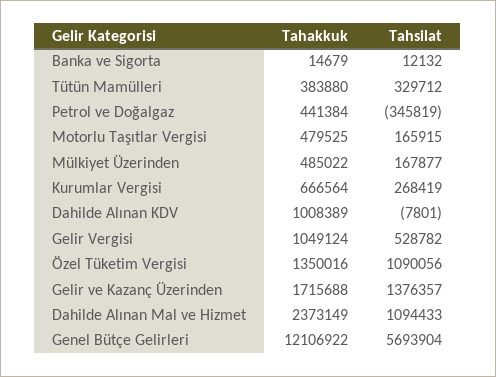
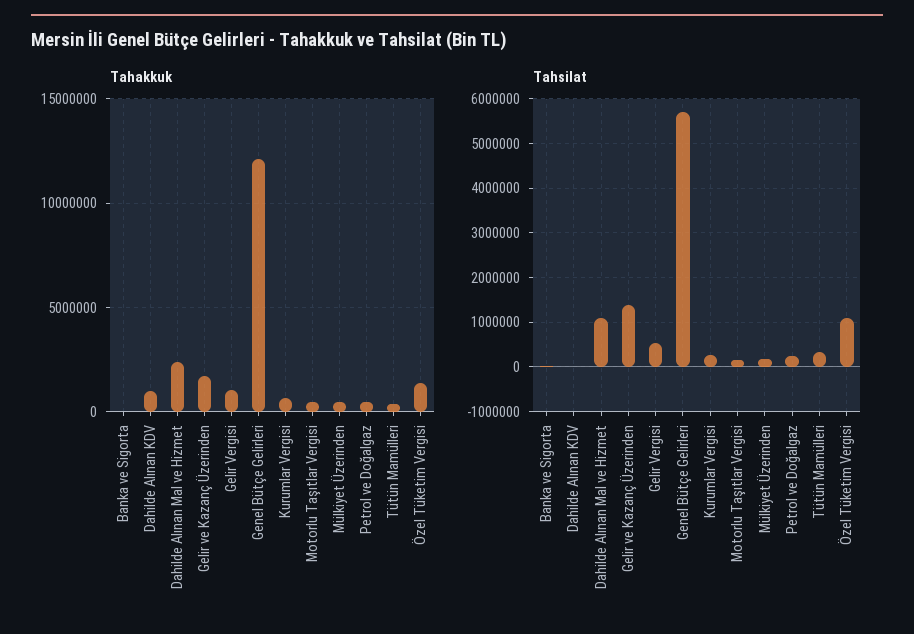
  {
    "Tahakkuk": {
      "Banka ve Sigorta": 14679,
      "Tütün Mamülleri": 383880,
      "Petrol ve Doğalgaz": 441384,
      "Motorlu Taşıtlar Vergisi": 479525,
      "Mülkiyet Üzerinden": 485022,
      "Kurumlar Vergisi": 666564,
      "Dahilde Alınan KDV": 1008389,
      "Gelir Vergisi": 1049124,
      "Özel Tüketim Vergisi": 1350016,
      "Gelir ve Kazanç Üzerinden": 1715688,
      "Dahilde Alınan Mal ve Hizmet": 2373149,
      "Genel Bütçe Gelirleri": 12106922
    },
    "Tahsilat": {
      "Banka ve Sigorta": 12132,
      "Tütün Mamülleri": 329712,
-     "Petrol ve Doğalgaz": -345819,
+     "Petrol ve Doğalgaz": 200000,
      "Motorlu Taşıtlar Vergisi": 165915,
      "Mülkiyet Üzerinden": 167877,
      "Kurumlar Vergisi": 268419,
      "Dahilde Alınan KDV": -7801,
      "Gelir Vergisi": 528782,
      "Özel Tüketim Vergisi": 1090056,
      "Gelir ve Kazanç Üzerinden": 1376357,
      "Dahilde Alınan Mal ve Hizmet": 1094433,
      "Genel Bütçe Gelirleri": 5693904
    }
  }

